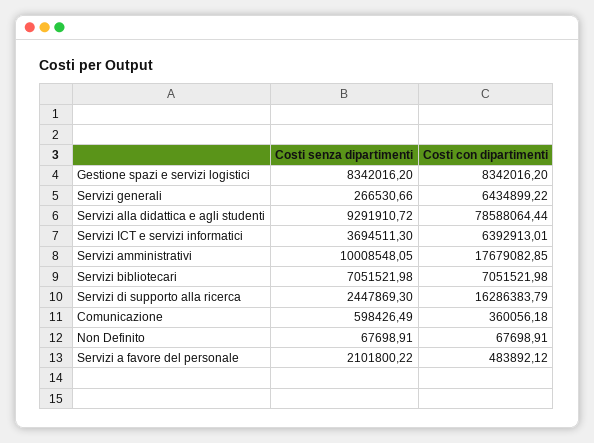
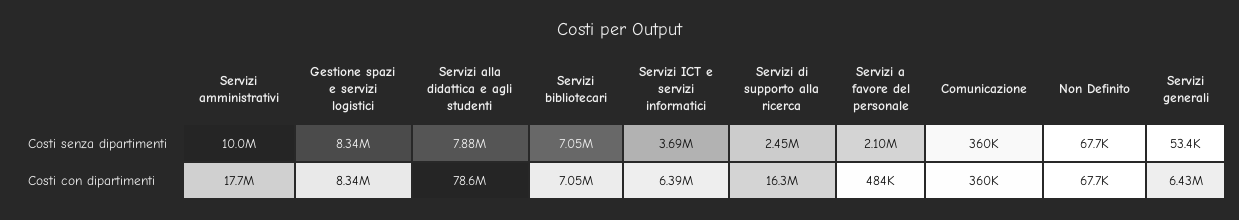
  {
    "Costi senza dipartimenti": {
      "Gestione spazi e servizi logistici": 8342016.2,
-     "Servizi generali": 266530.66,
+     "Servizi generali": 53400,
-     "Servizi alla didattica e agli studenti": 9291910.72,
+     "Servizi alla didattica e agli studenti": 7880000,
      "Servizi ICT e servizi informatici": 3694511.3,
      "Servizi amministrativi": 10008548.05,
      "Servizi bibliotecari": 7051521.98,
      "Servizi di supporto alla ricerca": 2447869.3,
-     "Comunicazione": 598426.49,
+     "Comunicazione": 360000,
      "Non Definito": 67698.91,
      "Servizi a favore del personale": 2101800.22
    },
    "Costi con dipartimenti": {
      "Gestione spazi e servizi logistici": 8342016.2,
      "Servizi generali": 6434899.22,
      "Servizi alla didattica e agli studenti": 78588064.44,
      "Servizi ICT e servizi informatici": 6392913.01,
      "Servizi amministrativi": 17679082.85,
      "Servizi bibliotecari": 7051521.98,
      "Servizi di supporto alla ricerca": 16286383.79,
      "Comunicazione": 360056.18,
      "Non Definito": 67698.91,
      "Servizi a favore del personale": 483892.12
    }
  }

